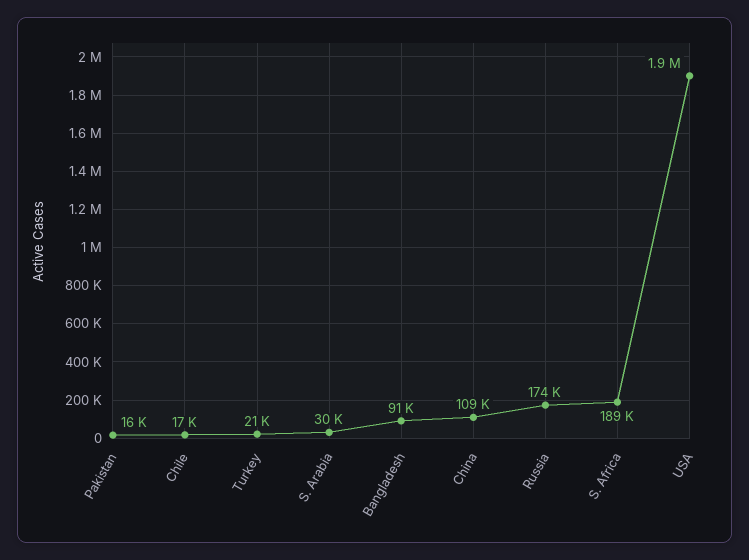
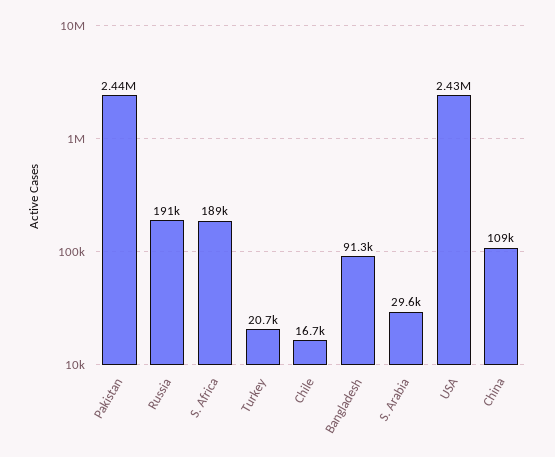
  {
-   "Pakistan": 16000,
+   "Pakistan": 2440000,
    "Chile": 16700,
    "Turkey": 20700,
    "S. Arabia": 29600,
    "Bangladesh": 91300,
    "China": 109000,
-   "Russia": 174000,
+   "Russia": 191000,
    "S. Africa": 189000,
-   "USA": 1900000
+   "USA": 2430000
  }

